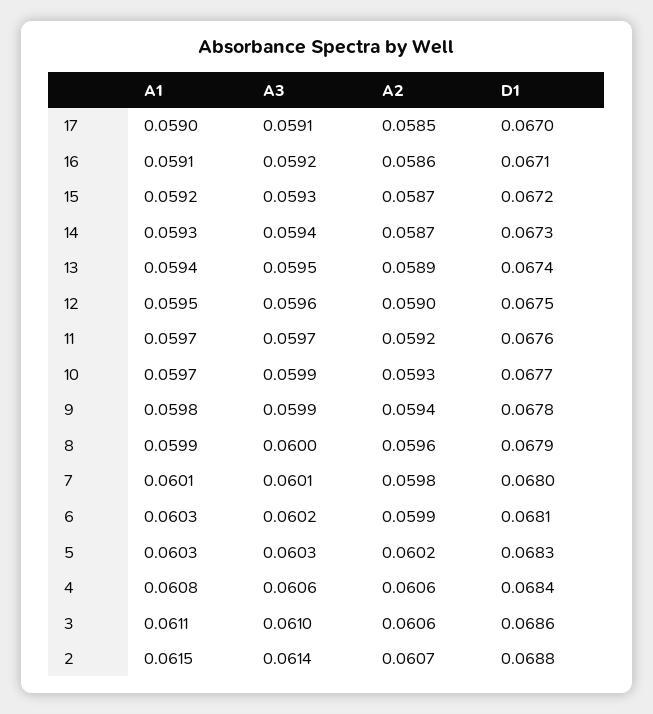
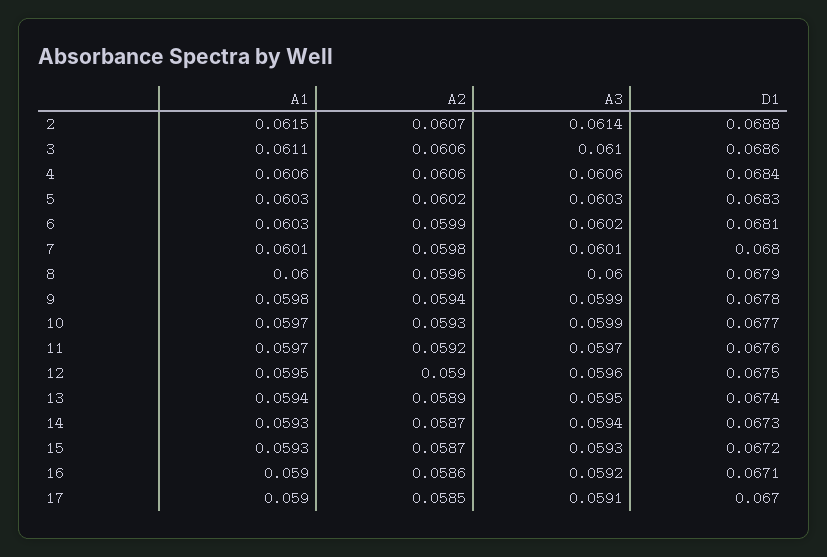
  {
    "A1": {
      "17": 0.059,
-     "16": 0.0591,
+     "16": 0.059,
-     "15": 0.0592,
+     "15": 0.0593,
      "14": 0.0593,
      "13": 0.0594,
      "12": 0.0595,
      "11": 0.0597,
      "10": 0.0597,
      "9": 0.0598,
-     "8": 0.0599,
+     "8": 0.06,
      "7": 0.0601,
      "6": 0.0603,
      "5": 0.0603,
-     "4": 0.0608,
+     "4": 0.0606,
      "3": 0.0611,
      "2": 0.0615
    },
    "A3": {
      "17": 0.0591,
      "16": 0.0592,
      "15": 0.0593,
      "14": 0.0594,
      "13": 0.0595,
      "12": 0.0596,
      "11": 0.0597,
      "10": 0.0599,
      "9": 0.0599,
      "8": 0.06,
      "7": 0.0601,
      "6": 0.0602,
      "5": 0.0603,
      "4": 0.0606,
      "3": 0.061,
      "2": 0.0614
    },
    "A2": {
      "17": 0.0585,
      "16": 0.0586,
      "15": 0.0587,
      "14": 0.0587,
      "13": 0.0589,
      "12": 0.059,
      "11": 0.0592,
      "10": 0.0593,
      "9": 0.0594,
      "8": 0.0596,
      "7": 0.0598,
      "6": 0.0599,
      "5": 0.0602,
      "4": 0.0606,
      "3": 0.0606,
      "2": 0.0607
    },
    "D1": {
      "17": 0.067,
      "16": 0.0671,
      "15": 0.0672,
      "14": 0.0673,
      "13": 0.0674,
      "12": 0.0675,
      "11": 0.0676,
      "10": 0.0677,
      "9": 0.0678,
      "8": 0.0679,
      "7": 0.068,
      "6": 0.0681,
      "5": 0.0683,
      "4": 0.0684,
      "3": 0.0686,
      "2": 0.0688
    }
  }

